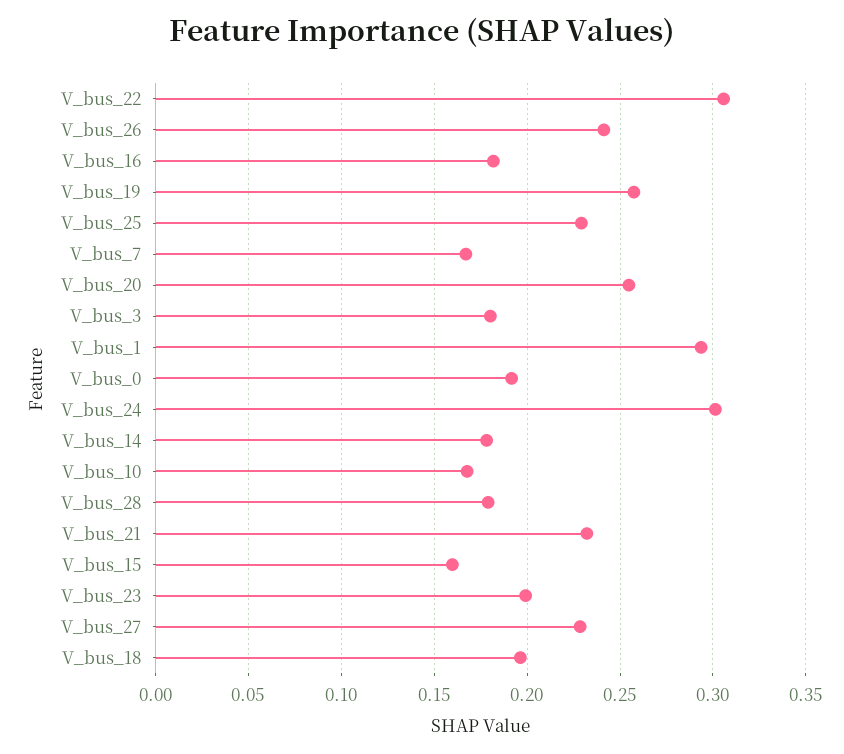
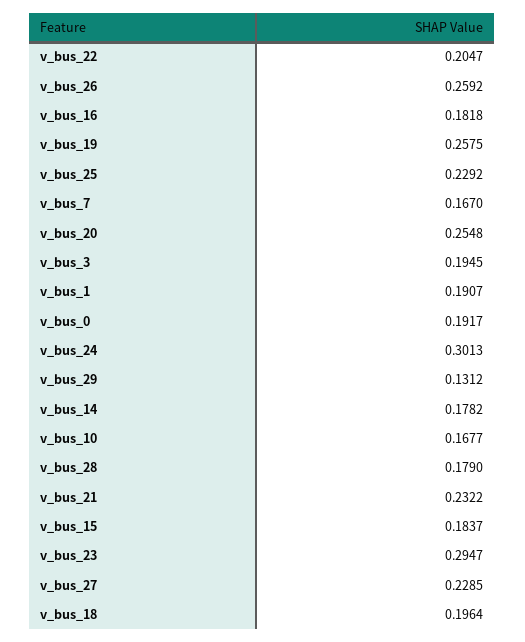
  {
-   "V_bus_22": 0.305,
+   "V_bus_22": 0.2047,
-   "V_bus_26": 0.24,
+   "V_bus_26": 0.2592,
    "V_bus_16": 0.1818,
    "V_bus_19": 0.2575,
    "V_bus_25": 0.2292,
    "V_bus_7": 0.167,
    "V_bus_20": 0.2548,
-   "V_bus_3": 0.18,
+   "V_bus_3": 0.1945,
-   "V_bus_1": 0.295,
+   "V_bus_1": 0.1907,
    "V_bus_0": 0.1917,
    "V_bus_24": 0.3013,
    "V_bus_14": 0.1782,
    "V_bus_10": 0.1677,
    "V_bus_28": 0.179,
    "V_bus_21": 0.2322,
-   "V_bus_15": 0.16,
+   "V_bus_15": 0.1837,
-   "V_bus_23": 0.2,
+   "V_bus_23": 0.2947,
    "V_bus_27": 0.2285,
-   "V_bus_18": 0.1964
+   "V_bus_18": 0.1964,
+   "v_bus_29": 0.1312
  }

